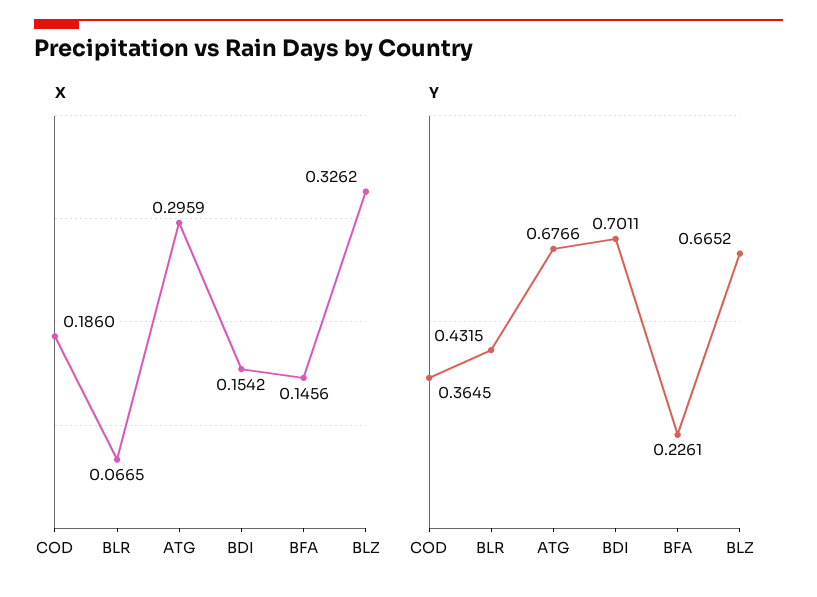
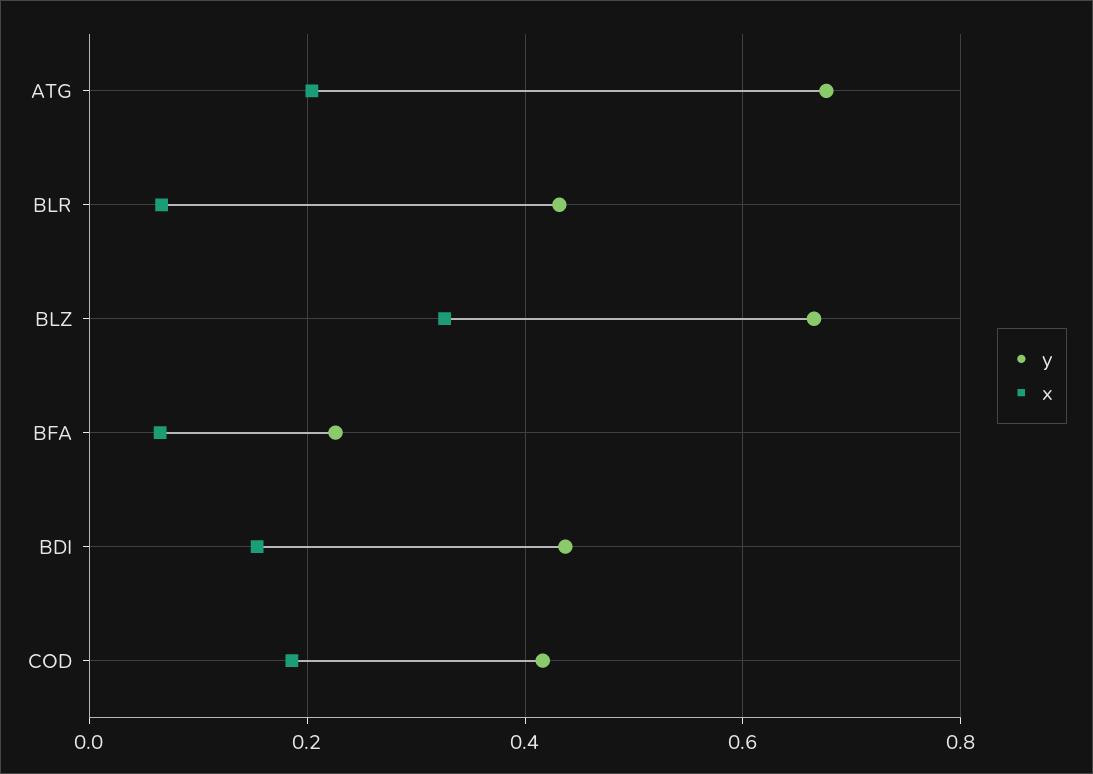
  {
    "X": {
      "COD": 0.186,
      "BLR": 0.0665,
-     "ATG": 0.2959,
+     "ATG": 0.2,
      "BDI": 0.1542,
-     "BFA": 0.1456,
+     "BFA": 0.06,
      "BLZ": 0.3262
    },
    "Y": {
-     "COD": 0.3645,
+     "COD": 0.42,
      "BLR": 0.4315,
      "ATG": 0.6766,
-     "BDI": 0.7011,
+     "BDI": 0.44,
      "BFA": 0.2261,
      "BLZ": 0.6652
    }
  }

